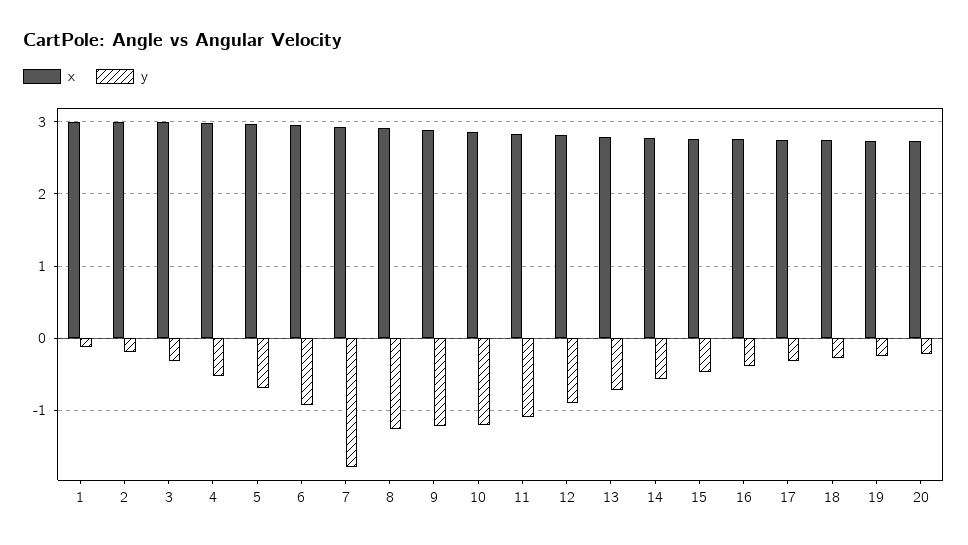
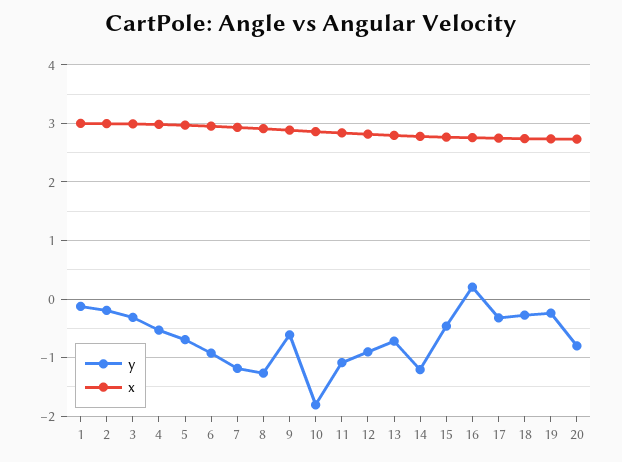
  {
    "x": {
      "1": 3,
      "2": 3,
      "3": 3,
      "4": 3,
      "5": 3,
      "6": 3,
      "7": 2.9,
      "8": 2.9,
      "9": 2.9,
      "10": 2.9,
      "11": 2.8,
      "12": 2.8,
      "13": 2.8,
      "14": 2.8,
      "15": 2.8,
      "16": 2.8,
      "17": 2.7,
      "18": 2.7,
      "19": 2.7,
      "20": 2.7
    },
    "y": {
      "1": -0.1,
      "2": -0.2,
      "3": -0.3,
      "4": -0.5,
      "5": -0.7,
      "6": -0.9,
-     "7": -1.8,
+     "7": -1.2,
      "8": -1.3,
-     "9": -1.2,
+     "9": -0.6,
-     "10": -1.2,
+     "10": -1.8,
      "11": -1.1,
      "12": -0.9,
      "13": -0.7,
-     "14": -0.6,
+     "14": -1.2,
      "15": -0.5,
-     "16": -0.4,
+     "16": 0.2,
      "17": -0.3,
      "18": -0.3,
      "19": -0.2,
-     "20": -0.2
+     "20": -0.8
    }
  }

